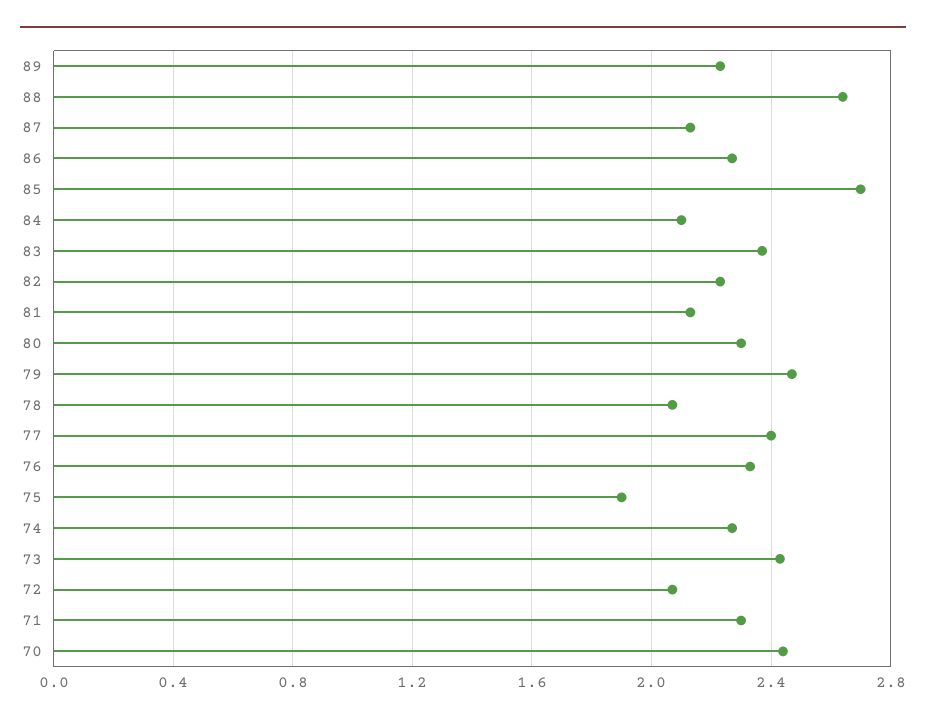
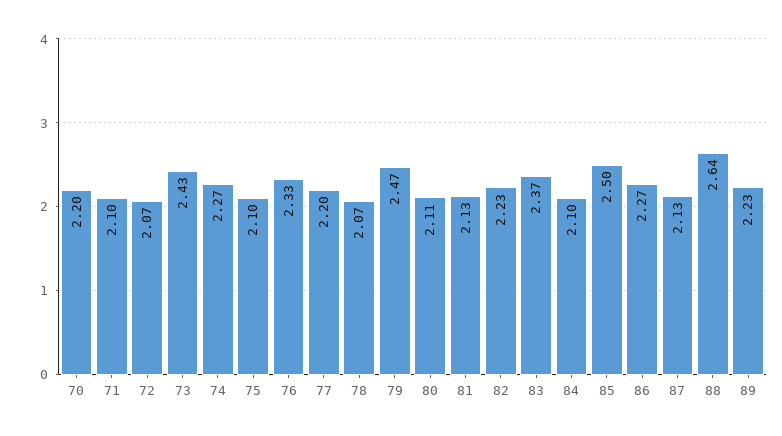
  {
    "89": 2.23,
    "88": 2.64,
    "87": 2.13,
    "86": 2.27,
-   "85": 2.7,
+   "85": 2.5,
    "84": 2.1,
    "83": 2.37,
    "82": 2.23,
    "81": 2.13,
-   "80": 2.3,
+   "80": 2.11,
    "79": 2.47,
    "78": 2.07,
-   "77": 2.4,
+   "77": 2.2,
    "76": 2.33,
-   "75": 1.9,
+   "75": 2.1,
    "74": 2.27,
    "73": 2.43,
    "72": 2.07,
-   "71": 2.3,
+   "71": 2.1,
-   "70": 2.45
+   "70": 2.2
  }

